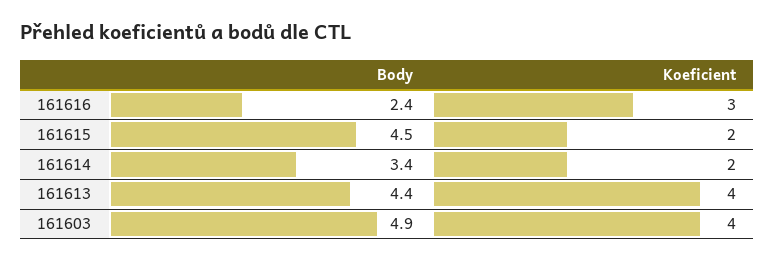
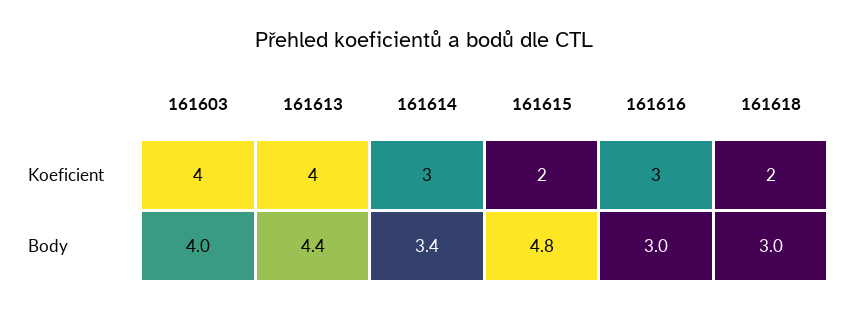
  {
    "Body": {
-     "161616": 2.4,
+     "161616": 3,
-     "161615": 4.5,
+     "161615": 4.8,
      "161614": 3.4,
      "161613": 4.4,
-     "161603": 4.9
+     "161603": 4,
+     "161618": 3
    },
    "Koeficient": {
      "161616": 3,
      "161615": 2,
-     "161614": 2,
+     "161614": 3,
      "161613": 4,
-     "161603": 4
+     "161603": 4,
+     "161618": 2
    }
  }

